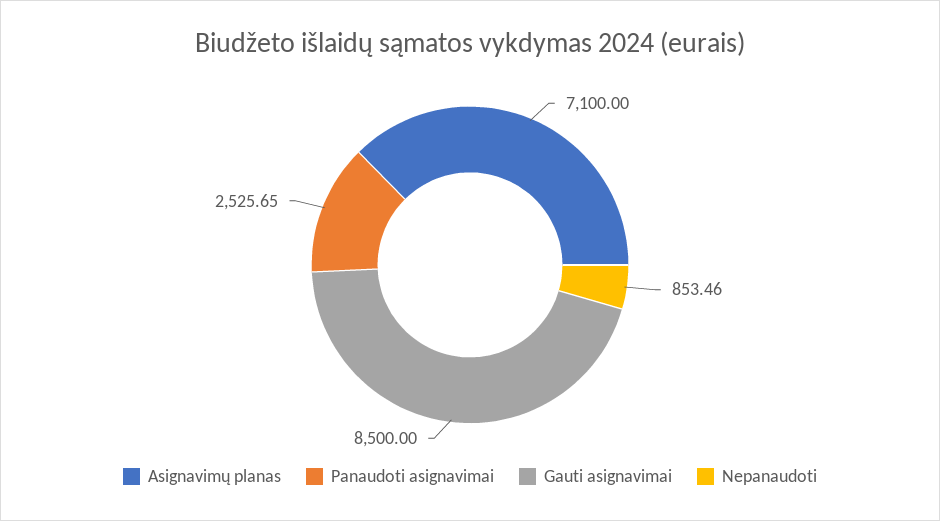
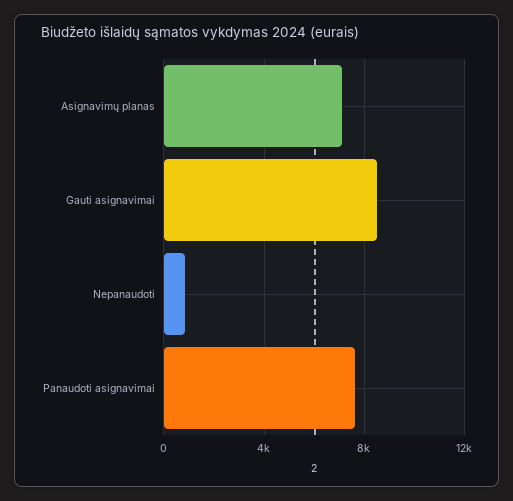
  {
    "Asignavimų planas": 7100,
-   "Panaudoti asignavimai": 2525.65,
+   "Panaudoti asignavimai": 7500,
    "Gauti asignavimai": 8500,
    "Nepanaudoti": 853.46
  }

